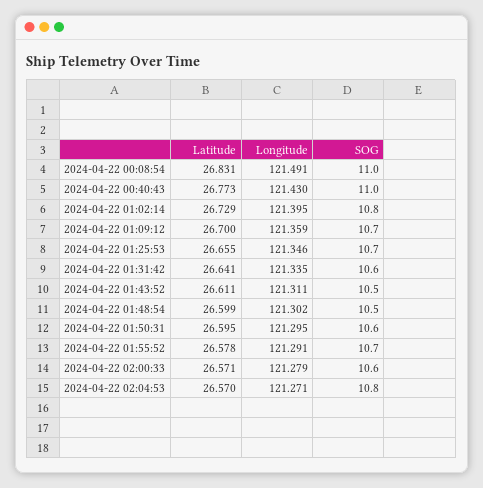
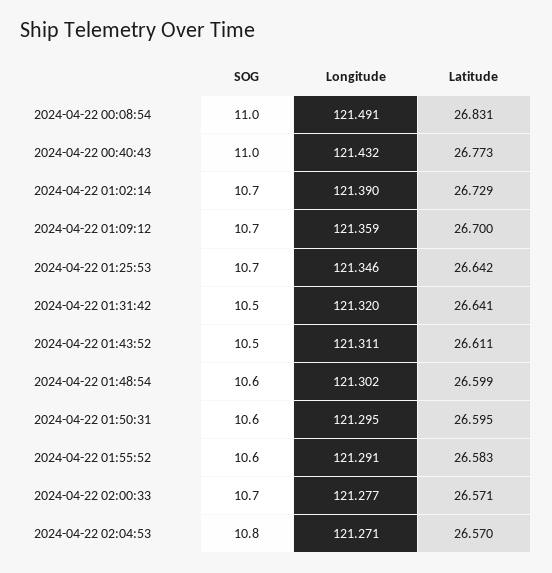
  {
    "Latitude": {
      "2024-04-22 00:08:54": 26.831,
      "2024-04-22 00:40:43": 26.773,
      "2024-04-22 01:02:14": 26.729,
      "2024-04-22 01:09:12": 26.7,
-     "2024-04-22 01:25:53": 26.655,
+     "2024-04-22 01:25:53": 26.642,
      "2024-04-22 01:31:42": 26.641,
      "2024-04-22 01:43:52": 26.611,
      "2024-04-22 01:48:54": 26.599,
      "2024-04-22 01:50:31": 26.595,
-     "2024-04-22 01:55:52": 26.578,
+     "2024-04-22 01:55:52": 26.583,
      "2024-04-22 02:00:33": 26.571,
      "2024-04-22 02:04:53": 26.57
    },
    "Longitude": {
      "2024-04-22 00:08:54": 121.491,
-     "2024-04-22 00:40:43": 121.43,
+     "2024-04-22 00:40:43": 121.432,
-     "2024-04-22 01:02:14": 121.395,
+     "2024-04-22 01:02:14": 121.39,
      "2024-04-22 01:09:12": 121.359,
      "2024-04-22 01:25:53": 121.346,
-     "2024-04-22 01:31:42": 121.335,
+     "2024-04-22 01:31:42": 121.32,
      "2024-04-22 01:43:52": 121.311,
      "2024-04-22 01:48:54": 121.302,
      "2024-04-22 01:50:31": 121.295,
      "2024-04-22 01:55:52": 121.291,
-     "2024-04-22 02:00:33": 121.279,
+     "2024-04-22 02:00:33": 121.277,
      "2024-04-22 02:04:53": 121.271
    },
    "SOG": {
      "2024-04-22 00:08:54": 11,
      "2024-04-22 00:40:43": 11,
-     "2024-04-22 01:02:14": 10.8,
+     "2024-04-22 01:02:14": 10.7,
      "2024-04-22 01:09:12": 10.7,
      "2024-04-22 01:25:53": 10.7,
-     "2024-04-22 01:31:42": 10.6,
+     "2024-04-22 01:31:42": 10.5,
      "2024-04-22 01:43:52": 10.5,
-     "2024-04-22 01:48:54": 10.5,
+     "2024-04-22 01:48:54": 10.6,
      "2024-04-22 01:50:31": 10.6,
-     "2024-04-22 01:55:52": 10.7,
+     "2024-04-22 01:55:52": 10.6,
-     "2024-04-22 02:00:33": 10.6,
+     "2024-04-22 02:00:33": 10.7,
      "2024-04-22 02:04:53": 10.8
    }
  }

